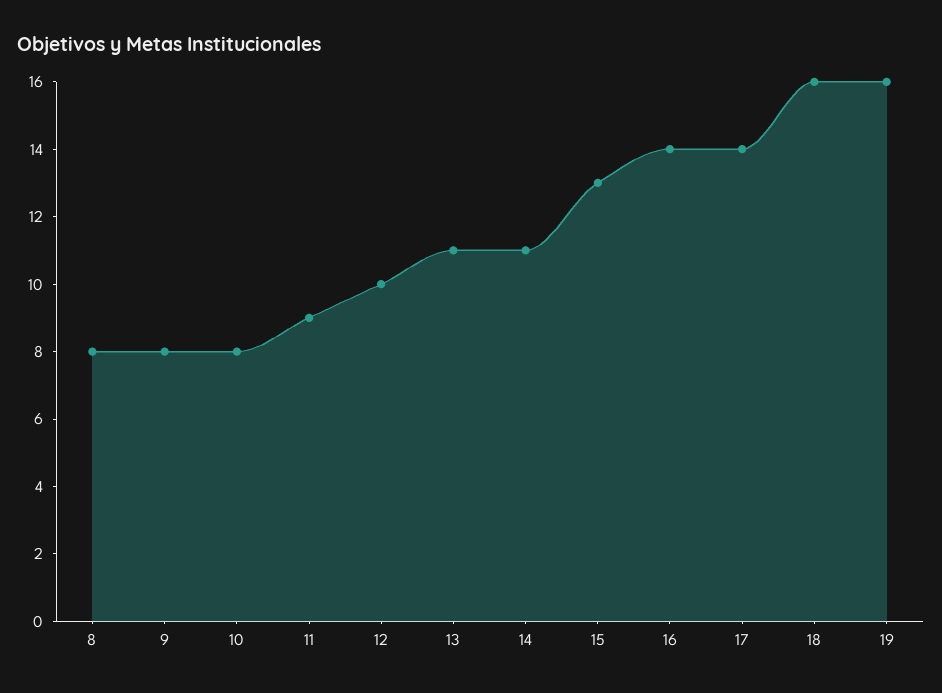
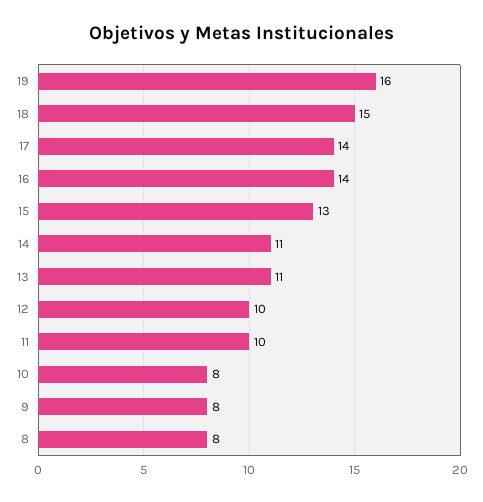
  {
    "8": 8,
    "9": 8,
    "10": 8,
-   "11": 9,
+   "11": 10,
    "12": 10,
    "13": 11,
    "14": 11,
    "15": 13,
    "16": 14,
    "17": 14,
-   "18": 16,
+   "18": 15,
    "19": 16
  }

